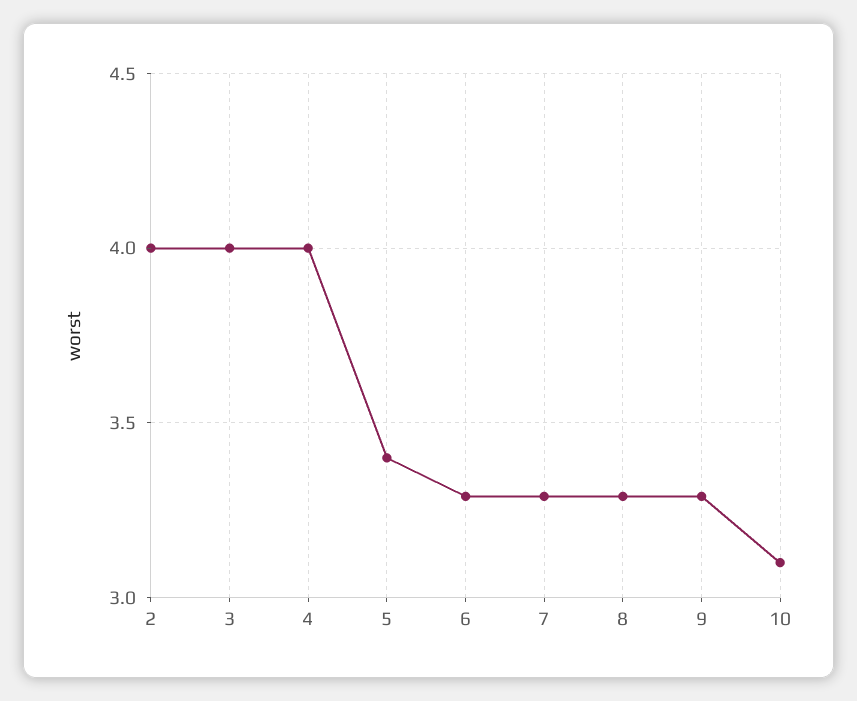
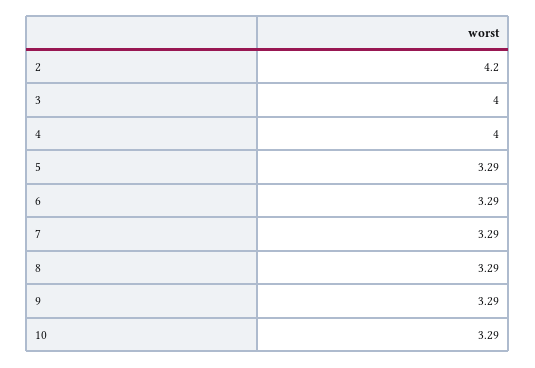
  {
-   "2": 4,
+   "2": 4.2,
    "3": 4,
    "4": 4,
-   "5": 3.4,
+   "5": 3.29,
    "6": 3.29,
    "7": 3.29,
    "8": 3.29,
    "9": 3.29,
-   "10": 3.1
+   "10": 3.29
  }

